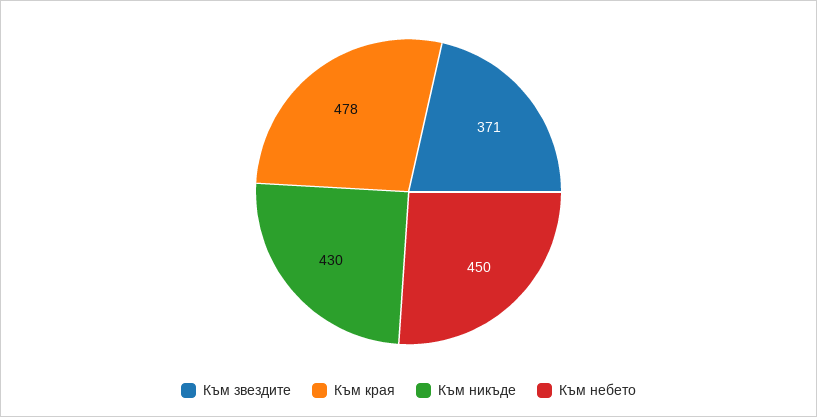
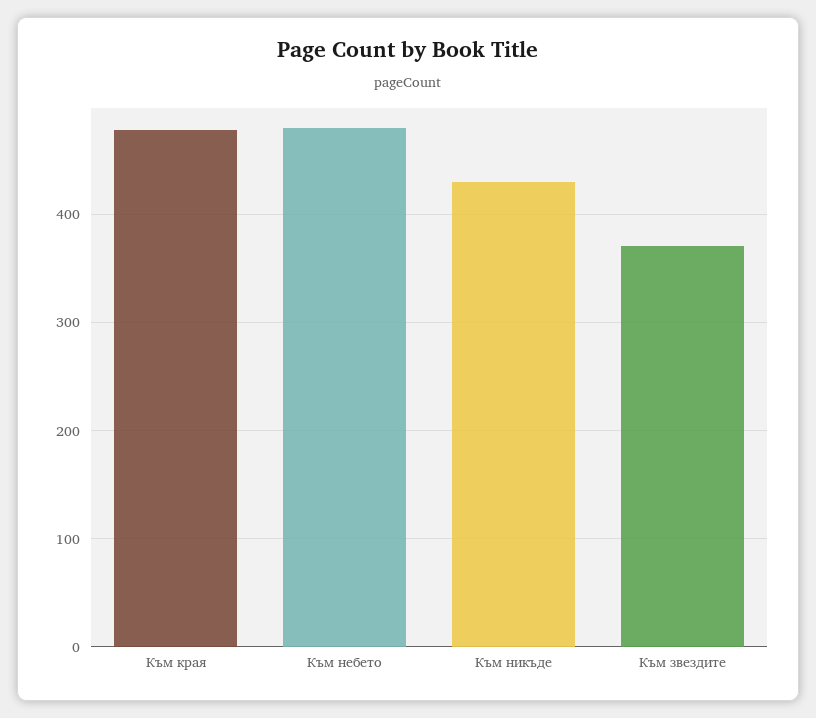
  {
    "Към звездите": 371,
    "Към края": 478,
    "Към никъде": 430,
-   "Към небето": 450
+   "Към небето": 480
  }

